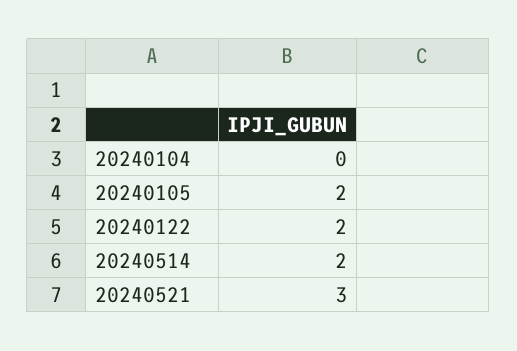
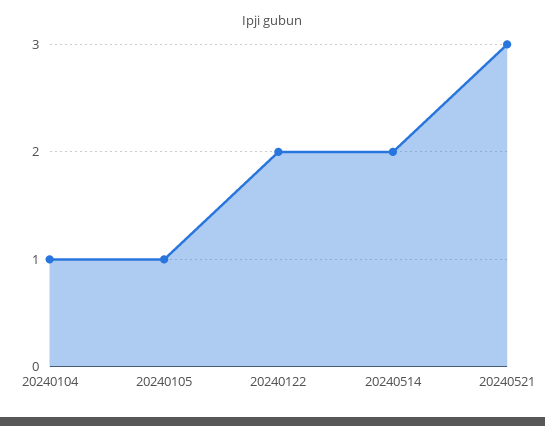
  {
-   "20240104": 0,
+   "20240104": 1,
-   "20240105": 2,
+   "20240105": 1,
    "20240122": 2,
    "20240514": 2,
    "20240521": 3
  }

